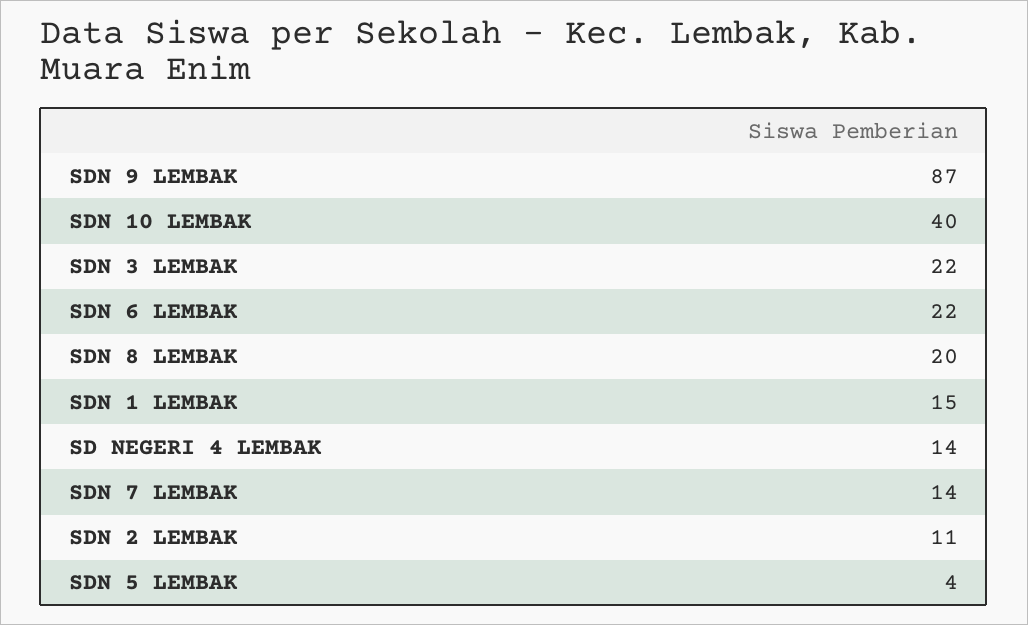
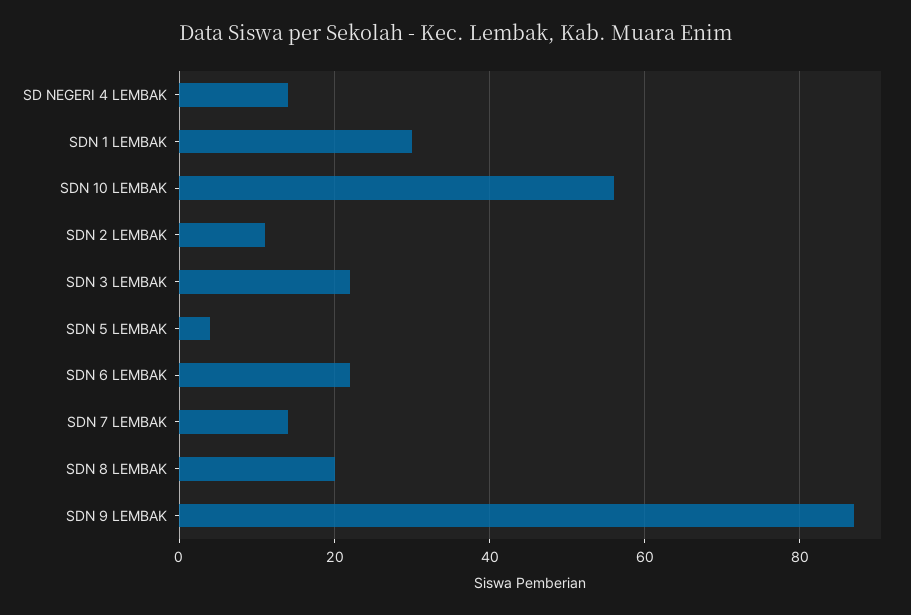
  {
    "SDN 9 LEMBAK": 87,
-   "SDN 10 LEMBAK": 40,
+   "SDN 10 LEMBAK": 55,
    "SDN 3 LEMBAK": 22,
    "SDN 6 LEMBAK": 22,
    "SDN 8 LEMBAK": 20,
-   "SDN 1 LEMBAK": 15,
+   "SDN 1 LEMBAK": 30,
    "SD NEGERI 4 LEMBAK": 14,
    "SDN 7 LEMBAK": 14,
    "SDN 2 LEMBAK": 11,
    "SDN 5 LEMBAK": 4
  }

